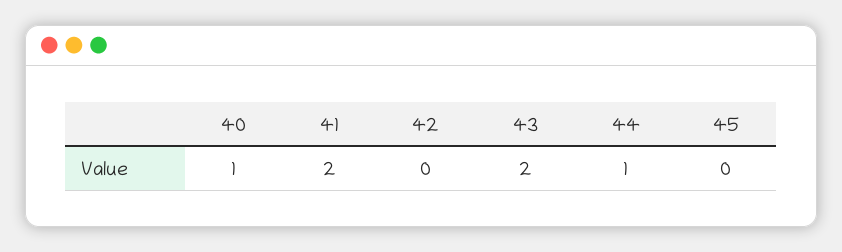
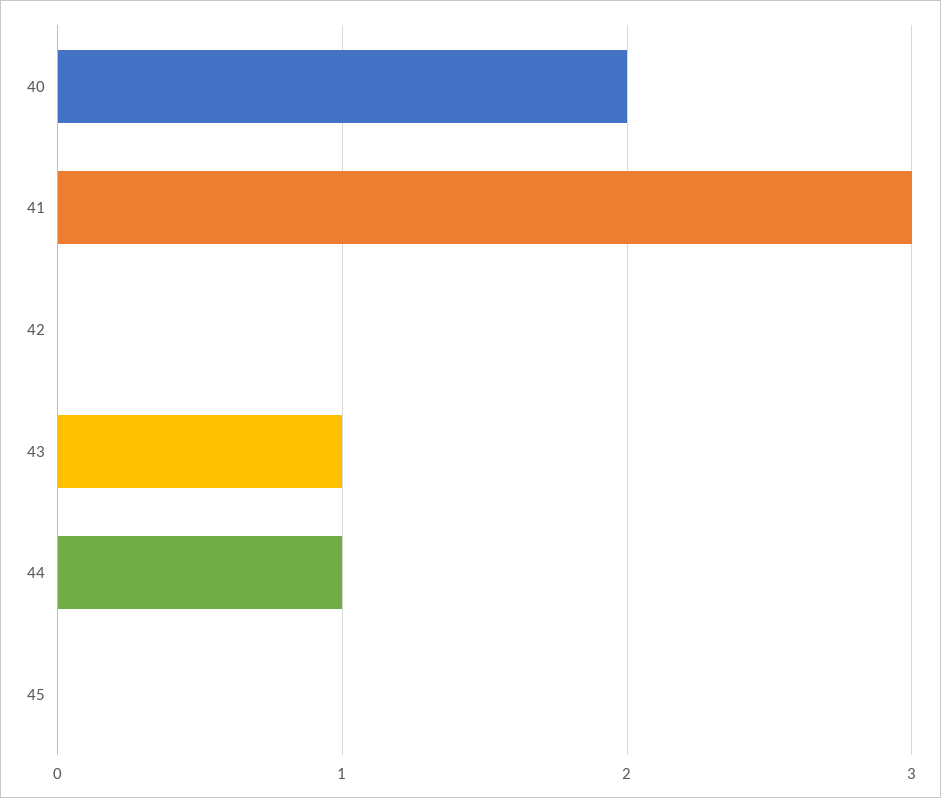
  {
-   "40": 1,
+   "40": 2,
-   "41": 2,
+   "41": 3,
    "42": 0,
-   "43": 2,
+   "43": 1,
    "44": 1,
    "45": 0
  }

